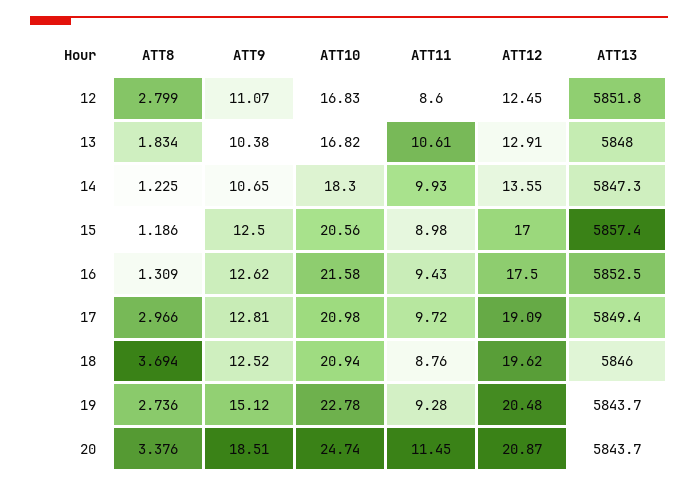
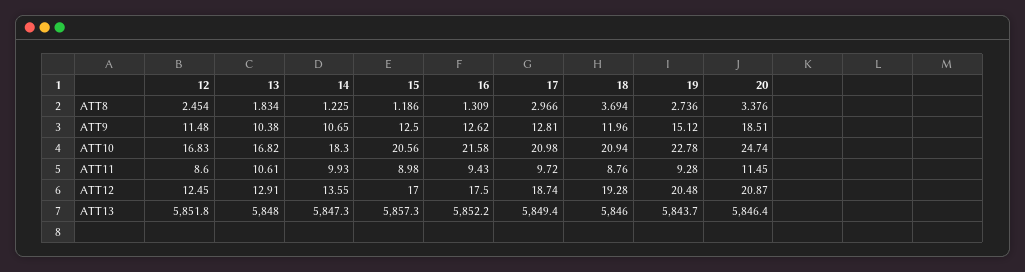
  {
    "ATT8": {
-     "12": 2.799,
+     "12": 2.454,
      "13": 1.834,
      "14": 1.225,
      "15": 1.186,
      "16": 1.309,
      "17": 2.966,
      "18": 3.694,
      "19": 2.736,
      "20": 3.376
    },
    "ATT9": {
-     "12": 11.07,
+     "12": 11.48,
      "13": 10.38,
      "14": 10.65,
      "15": 12.5,
      "16": 12.62,
      "17": 12.81,
-     "18": 12.52,
+     "18": 11.96,
      "19": 15.12,
      "20": 18.51
    },
    "ATT10": {
      "12": 16.83,
      "13": 16.82,
      "14": 18.3,
      "15": 20.56,
      "16": 21.58,
      "17": 20.98,
      "18": 20.94,
      "19": 22.78,
      "20": 24.74
    },
    "ATT11": {
      "12": 8.6,
      "13": 10.61,
      "14": 9.93,
      "15": 8.98,
      "16": 9.43,
      "17": 9.72,
      "18": 8.76,
      "19": 9.28,
      "20": 11.45
    },
    "ATT12": {
      "12": 12.45,
      "13": 12.91,
      "14": 13.55,
      "15": 17,
      "16": 17.5,
-     "17": 19.09,
+     "17": 18.74,
-     "18": 19.62,
+     "18": 19.28,
      "19": 20.48,
      "20": 20.87
    },
    "ATT13": {
      "12": 5851.8,
      "13": 5848,
      "14": 5847.3,
-     "15": 5857.4,
+     "15": 5857.3,
-     "16": 5852.5,
+     "16": 5852.2,
      "17": 5849.4,
      "18": 5846,
      "19": 5843.7,
-     "20": 5843.7
+     "20": 5846.4
    }
  }

